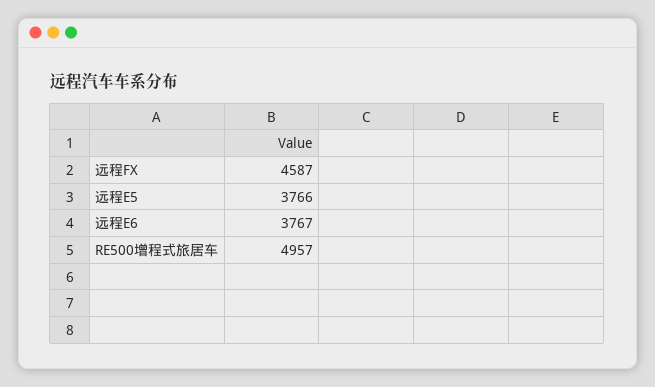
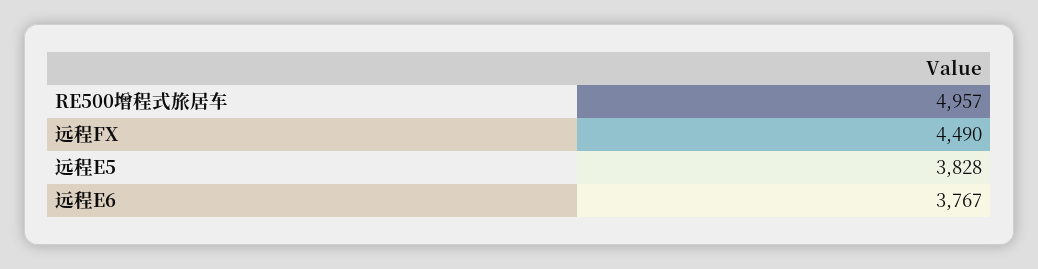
  {
-   "远程FX": 4587,
+   "远程FX": 4490,
-   "远程E5": 3766,
+   "远程E5": 3828,
    "远程E6": 3767,
    "RE500增程式旅居车": 4957
  }

